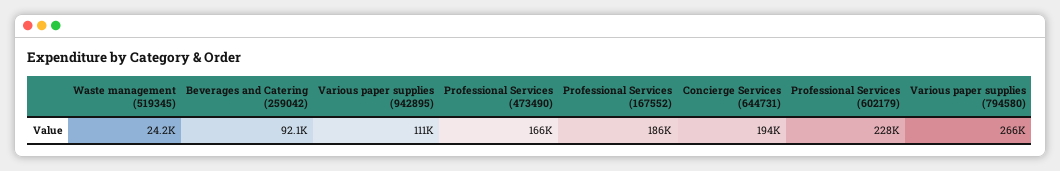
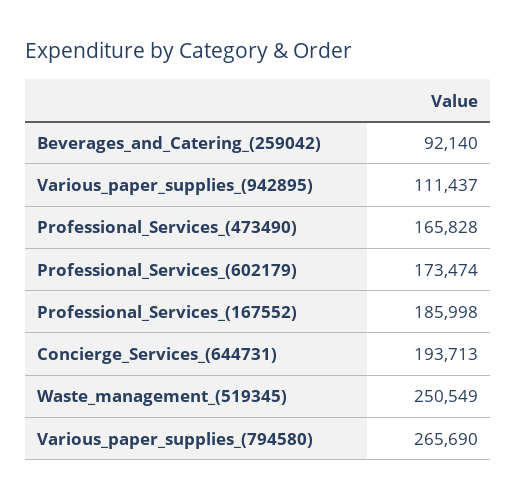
  {
-   "Waste management (519345)": 24200,
+   "Waste management (519345)": 250549,
    "Beverages and Catering (259042)": 92140,
    "Various paper supplies (942895)": 111437,
    "Professional Services (473490)": 165828,
    "Professional Services (167552)": 185998,
    "Concierge Services (644731)": 193713,
-   "Professional Services (602179)": 228000,
+   "Professional Services (602179)": 173474,
    "Various paper supplies (794580)": 265690
  }

